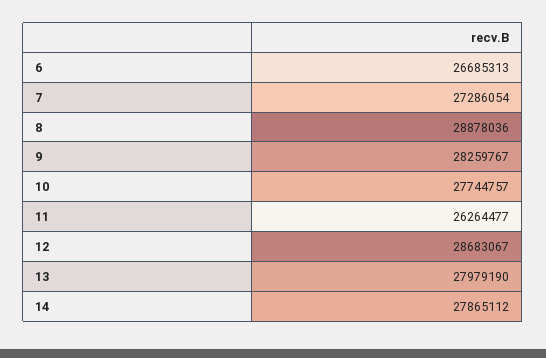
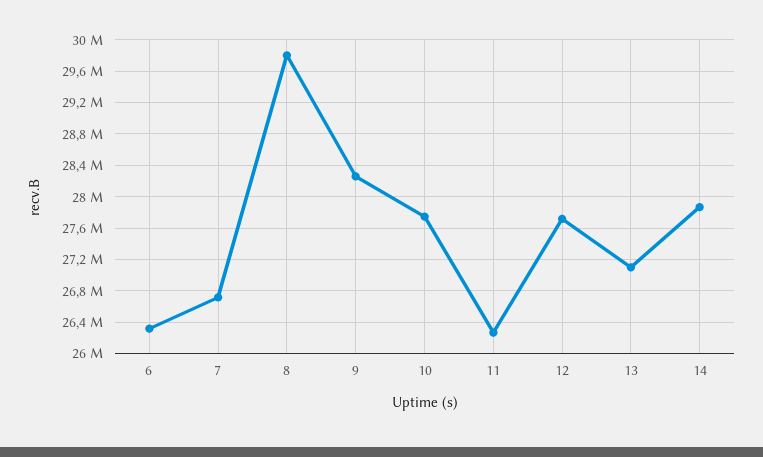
  {
-   "6": 26685313,
+   "6": 26300000,
-   "7": 27286054,
+   "7": 26700000,
-   "8": 28878036,
+   "8": 29800000,
    "9": 28259767,
    "10": 27744757,
    "11": 26264477,
-   "12": 28683067,
+   "12": 27700000,
-   "13": 27979190,
+   "13": 27100000,
    "14": 27865112
  }

